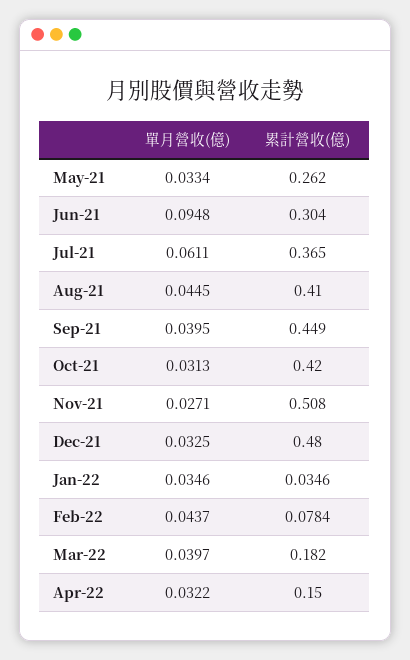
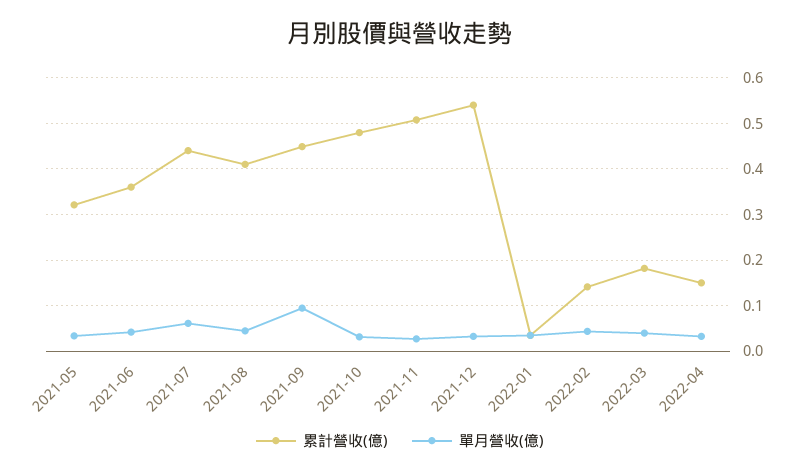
  {
    "單月營收(億)": {
      "May-21": 0.0334,
-     "Jun-21": 0.0948,
+     "Jun-21": 0.04,
      "Jul-21": 0.0611,
      "Aug-21": 0.0445,
-     "Sep-21": 0.0395,
+     "Sep-21": 0.1,
      "Oct-21": 0.0313,
      "Nov-21": 0.0271,
      "Dec-21": 0.0325,
      "Jan-22": 0.0346,
      "Feb-22": 0.0437,
      "Mar-22": 0.0397,
      "Apr-22": 0.0322
    },
    "累計營收(億)": {
-     "May-21": 0.262,
+     "May-21": 0.32,
-     "Jun-21": 0.304,
+     "Jun-21": 0.36,
-     "Jul-21": 0.365,
+     "Jul-21": 0.44,
      "Aug-21": 0.41,
      "Sep-21": 0.449,
-     "Oct-21": 0.42,
+     "Oct-21": 0.48,
      "Nov-21": 0.508,
-     "Dec-21": 0.48,
+     "Dec-21": 0.54,
      "Jan-22": 0.0346,
-     "Feb-22": 0.0784,
+     "Feb-22": 0.14,
      "Mar-22": 0.182,
      "Apr-22": 0.15
    }
  }

